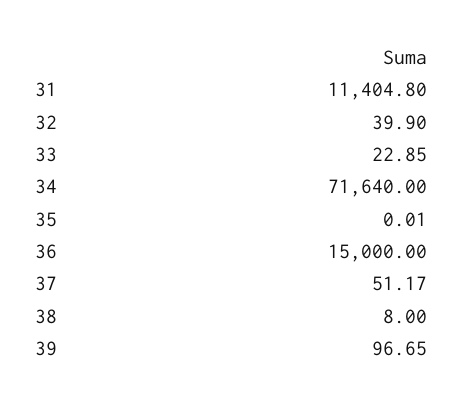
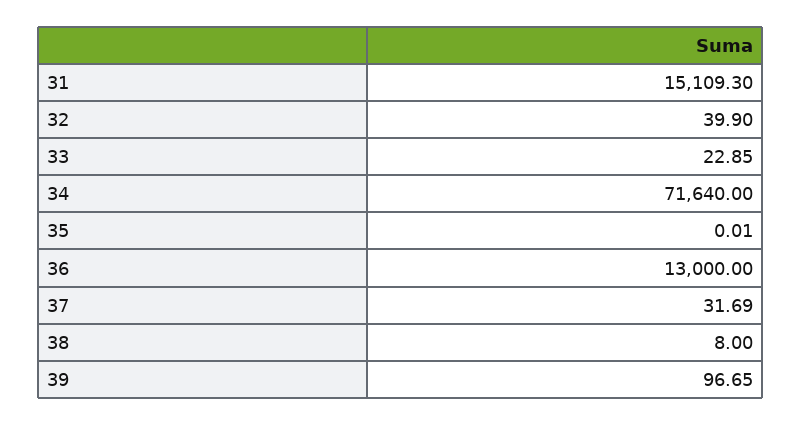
  {
-   "31": 11404.8,
+   "31": 15109.3,
    "32": 39.9,
    "33": 22.85,
    "34": 71640,
    "35": 0.01,
-   "36": 15000,
+   "36": 13000,
-   "37": 51.17,
+   "37": 31.69,
    "38": 8,
    "39": 96.65
  }

